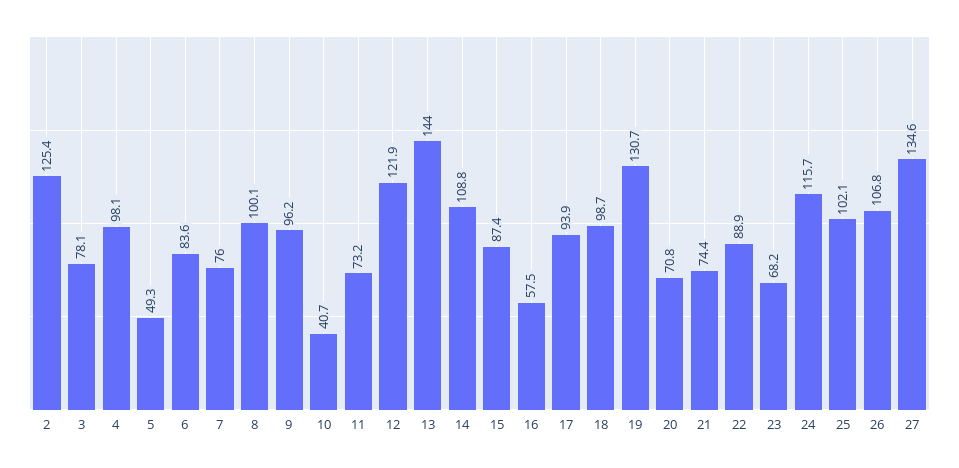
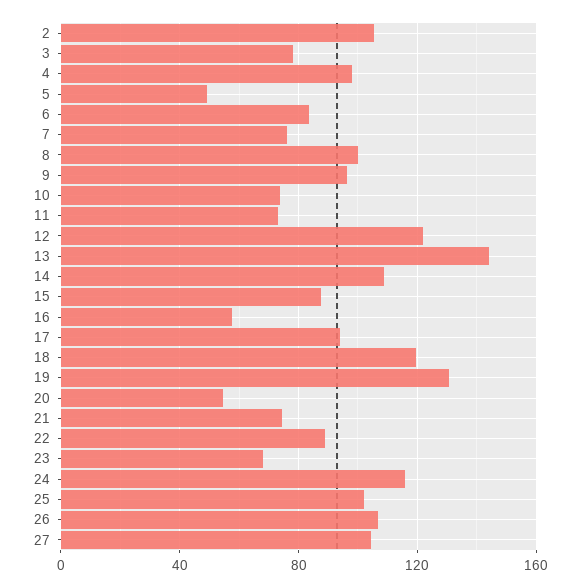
  {
-   "2": 125.4,
+   "2": 105,
    "3": 78.1,
    "4": 98.1,
    "5": 49.3,
    "6": 83.6,
    "7": 76,
    "8": 100.1,
    "9": 96.2,
-   "10": 40.7,
+   "10": 75,
    "11": 73.2,
    "12": 121.9,
    "13": 144,
    "14": 108.8,
    "15": 87.4,
    "16": 57.5,
    "17": 93.9,
-   "18": 98.7,
+   "18": 120,
    "19": 130.7,
-   "20": 70.8,
+   "20": 55,
    "21": 74.4,
    "22": 88.9,
    "23": 68.2,
    "24": 115.7,
    "25": 102.1,
    "26": 106.8,
-   "27": 134.6
+   "27": 105
  }

